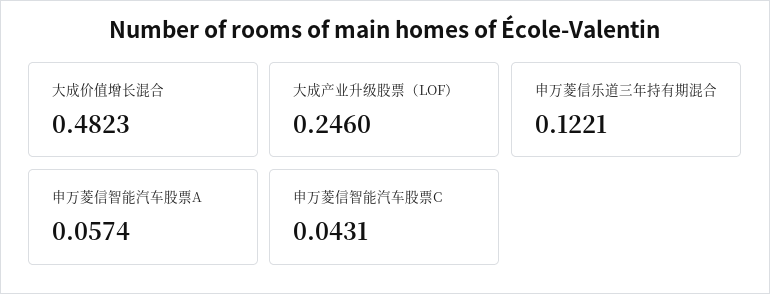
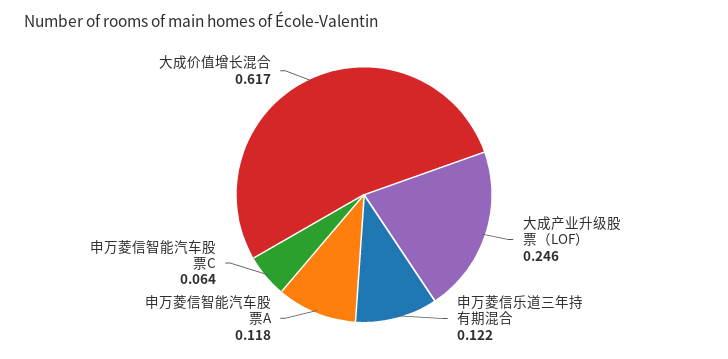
  {
-   "大成价值增长混合": 0.4823,
+   "大成价值增长混合": 0.617,
    "大成产业升级股票（LOF）": 0.246,
    "申万菱信乐道三年持有期混合": 0.1221,
-   "申万菱信智能汽车股票A": 0.0574,
+   "申万菱信智能汽车股票A": 0.118,
-   "申万菱信智能汽车股票C": 0.0431
+   "申万菱信智能汽车股票C": 0.064
  }

